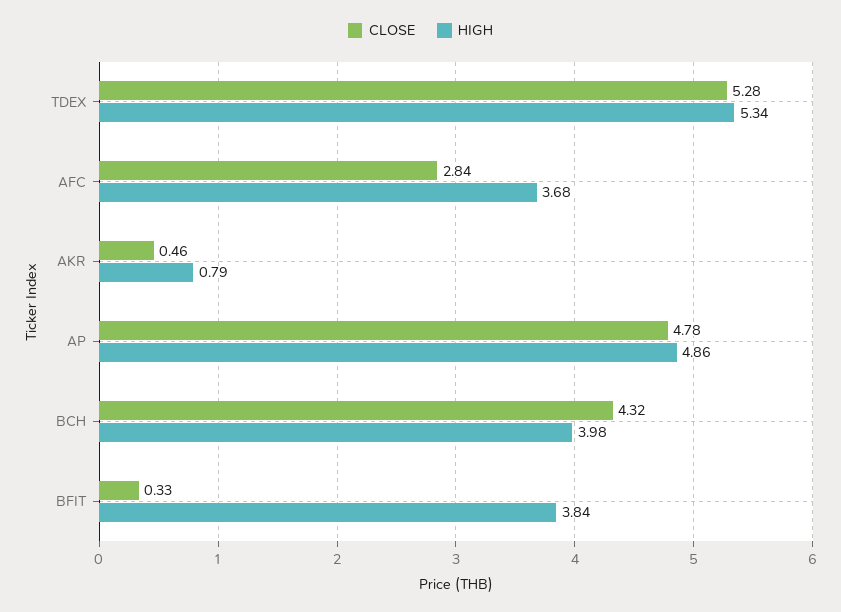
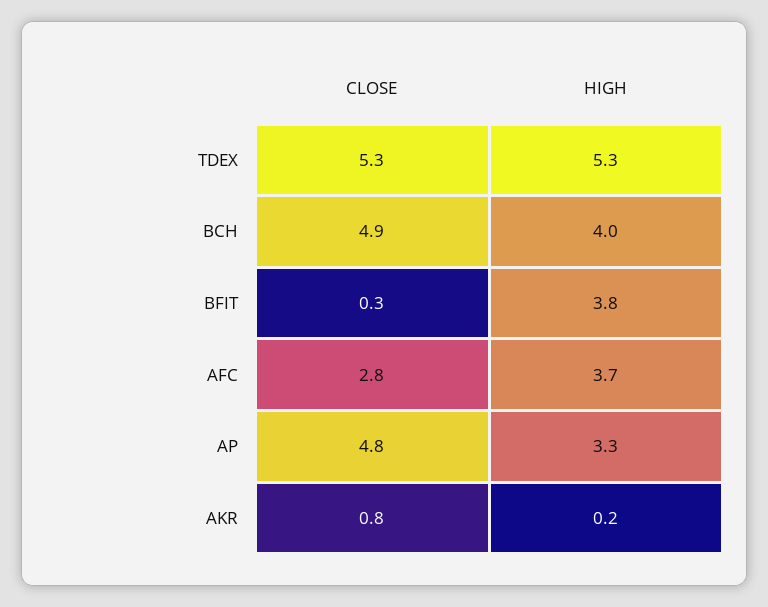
  {
    "CLOSE": {
      "TDEX": 5.28,
      "AFC": 2.84,
-     "AKR": 0.46,
+     "AKR": 0.8,
      "AP": 4.78,
-     "BCH": 4.32,
+     "BCH": 4.9,
      "BFIT": 0.33
    },
    "HIGH": {
      "TDEX": 5.34,
      "AFC": 3.68,
-     "AKR": 0.79,
+     "AKR": 0.2,
-     "AP": 4.86,
+     "AP": 3.3,
      "BCH": 3.98,
      "BFIT": 3.84
    }
  }

